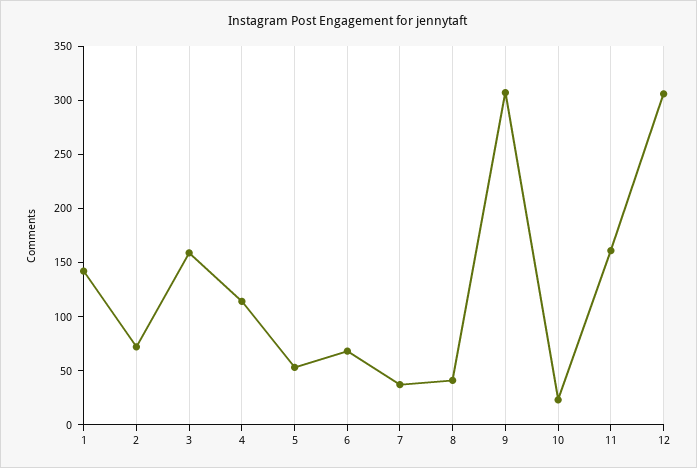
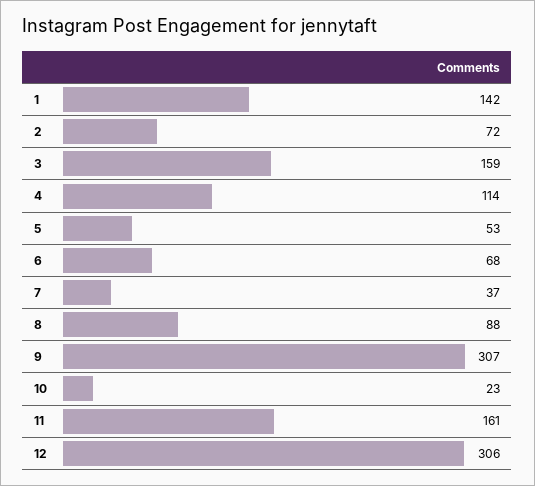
  {
    "1": 142,
    "2": 72,
    "3": 159,
    "4": 114,
    "5": 53,
    "6": 68,
    "7": 37,
-   "8": 40,
+   "8": 88,
    "9": 307,
    "10": 23,
    "11": 161,
    "12": 306
  }

